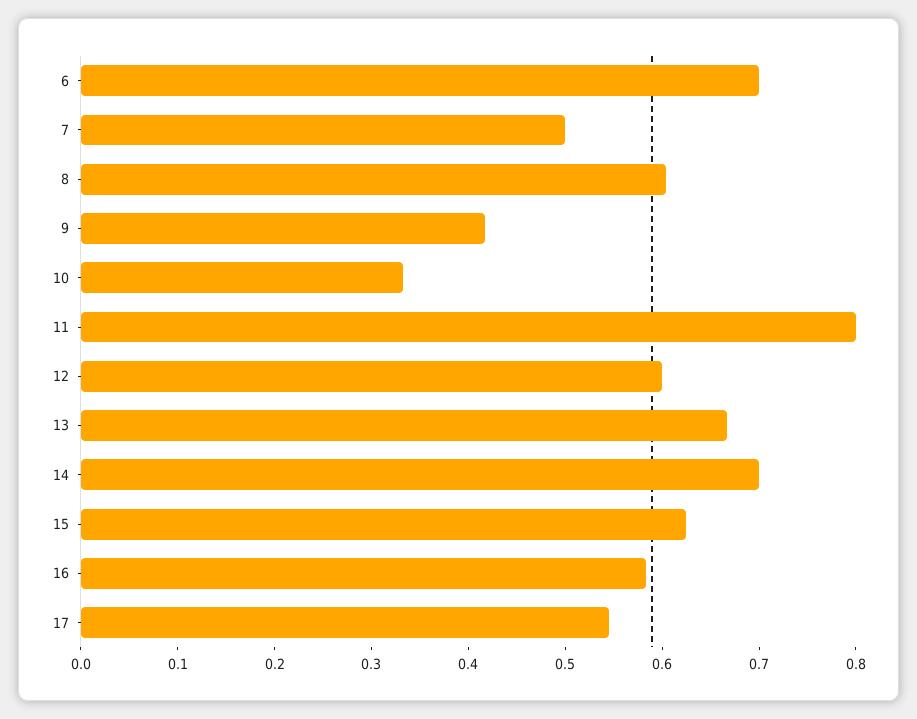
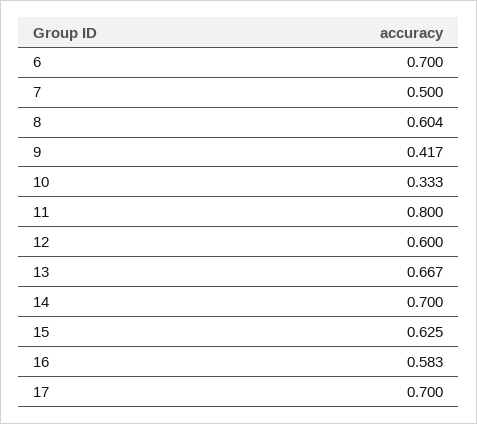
  {
    "6": 0.7,
    "7": 0.5,
    "8": 0.604,
    "9": 0.417,
    "10": 0.333,
    "11": 0.8,
    "12": 0.6,
    "13": 0.667,
    "14": 0.7,
    "15": 0.625,
    "16": 0.583,
-   "17": 0.54
+   "17": 0.7
  }

